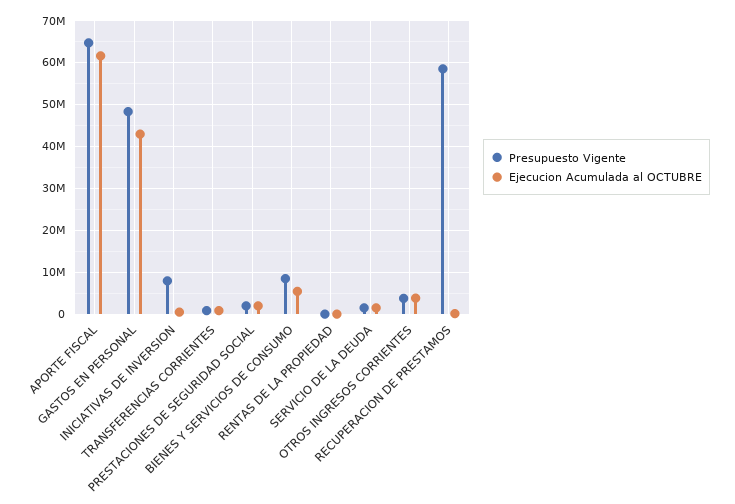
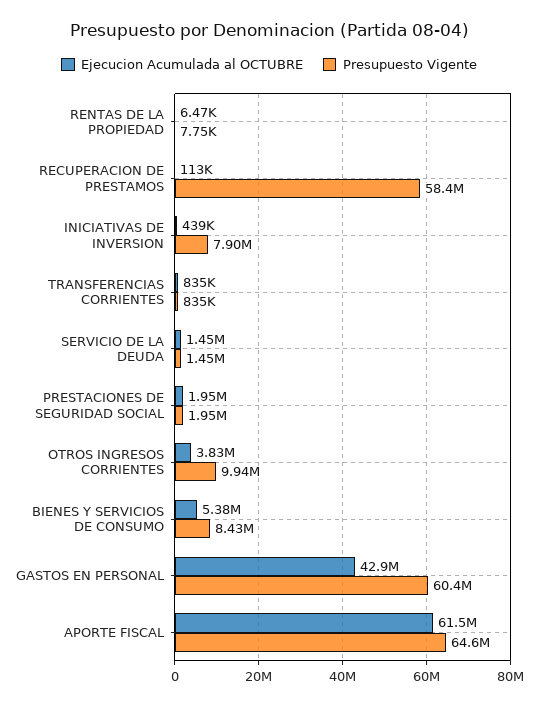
  {
    "Presupuesto Vigente": {
      "APORTE FISCAL": 64600000,
-     "GASTOS EN PERSONAL": 48000000,
+     "GASTOS EN PERSONAL": 60400000,
      "INICIATIVAS DE INVERSION": 7900000,
      "TRANSFERENCIAS CORRIENTES": 835000,
      "PRESTACIONES DE SEGURIDAD SOCIAL": 1950000,
      "BIENES Y SERVICIOS DE CONSUMO": 8430000,
      "RENTAS DE LA PROPIEDAD": 7750,
      "SERVICIO DE LA DEUDA": 1450000,
-     "OTROS INGRESOS CORRIENTES": 4000000,
+     "OTROS INGRESOS CORRIENTES": 9940000,
      "RECUPERACION DE PRESTAMOS": 58400000
    },
    "Ejecucion Acumulada al OCTUBRE": {
      "APORTE FISCAL": 61500000,
      "GASTOS EN PERSONAL": 42900000,
      "INICIATIVAS DE INVERSION": 439000,
      "TRANSFERENCIAS CORRIENTES": 835000,
      "PRESTACIONES DE SEGURIDAD SOCIAL": 1950000,
      "BIENES Y SERVICIOS DE CONSUMO": 5380000,
      "RENTAS DE LA PROPIEDAD": 6470,
      "SERVICIO DE LA DEUDA": 1450000,
      "OTROS INGRESOS CORRIENTES": 3830000,
      "RECUPERACION DE PRESTAMOS": 113000
    }
  }

